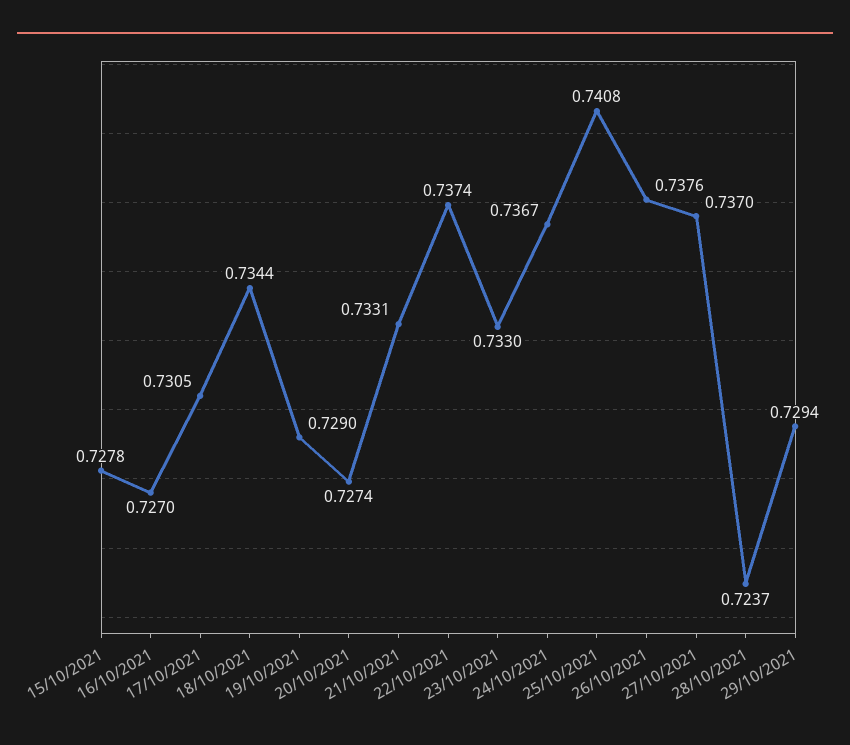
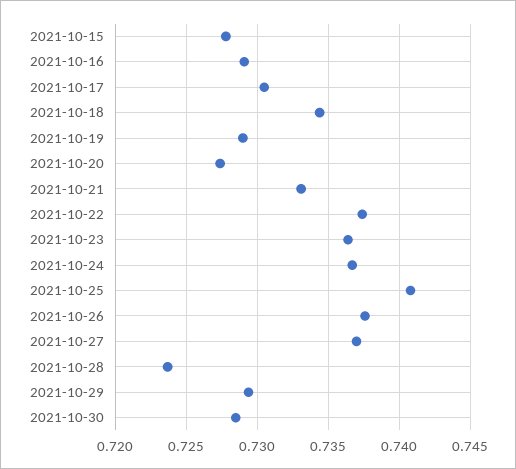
  {
    "15/10/2021": 0.7278,
-   "16/10/2021": 0.727,
+   "16/10/2021": 0.729,
    "17/10/2021": 0.7305,
    "18/10/2021": 0.7344,
    "19/10/2021": 0.729,
    "20/10/2021": 0.7274,
    "21/10/2021": 0.7331,
    "22/10/2021": 0.7374,
-   "23/10/2021": 0.733,
+   "23/10/2021": 0.7365,
    "24/10/2021": 0.7367,
    "25/10/2021": 0.7408,
    "26/10/2021": 0.7376,
    "27/10/2021": 0.737,
    "28/10/2021": 0.7237,
-   "29/10/2021": 0.7294
+   "29/10/2021": 0.7294,
+   "2021-10-30": 0.7285
  }

